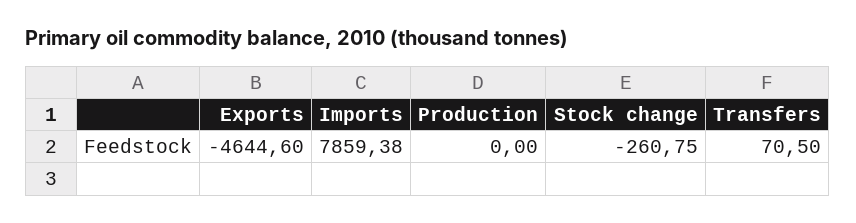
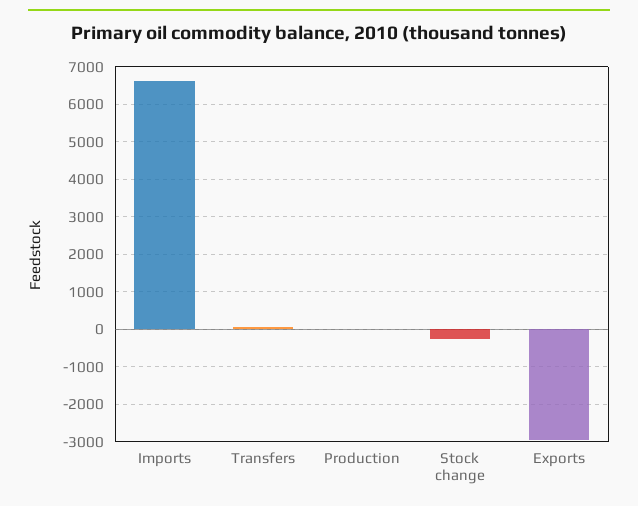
  {
-   "Exports": -4644.6,
+   "Exports": -3000,
-   "Imports": 7859.38,
+   "Imports": 6600,
    "Production": 0,
    "Stock change": -260.75,
    "Transfers": 70.5
  }

